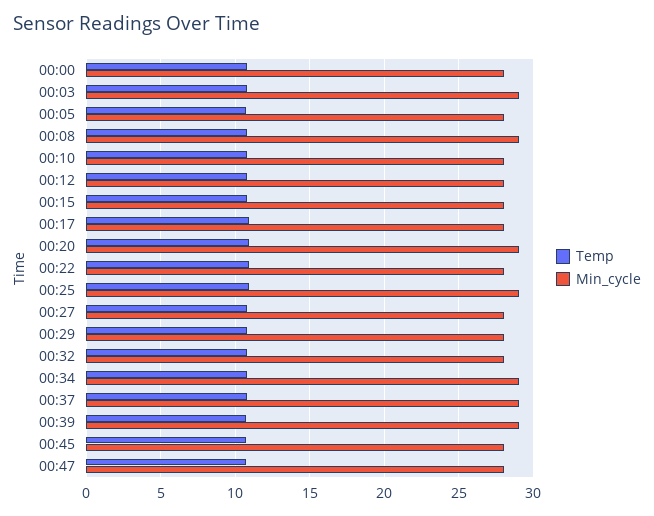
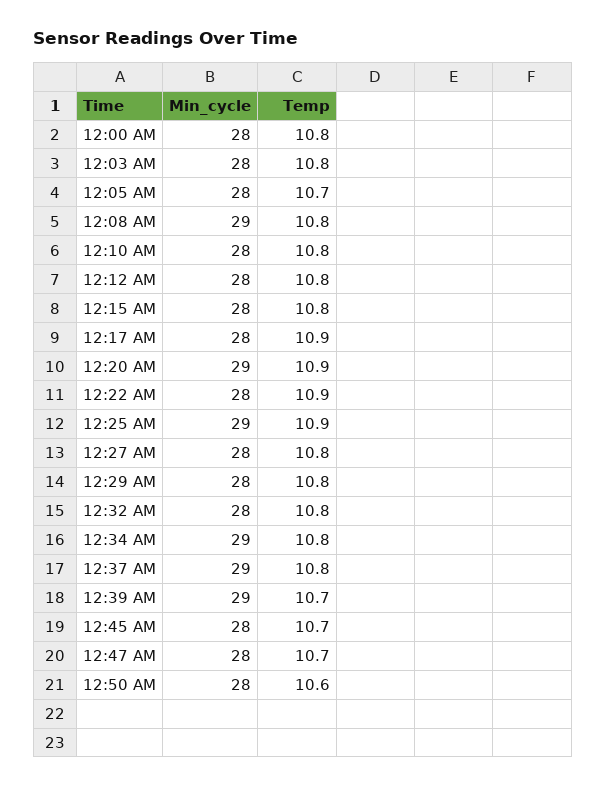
  {
    "Temp": {
      "00:00": 10.8,
      "00:03": 10.8,
      "00:05": 10.7,
      "00:08": 10.8,
      "00:10": 10.8,
      "00:12": 10.8,
      "00:15": 10.8,
      "00:17": 10.9,
      "00:20": 10.9,
      "00:22": 10.9,
      "00:25": 10.9,
      "00:27": 10.8,
      "00:29": 10.8,
      "00:32": 10.8,
      "00:34": 10.8,
      "00:37": 10.8,
      "00:39": 10.7,
      "00:45": 10.7,
-     "00:47": 10.7
+     "00:47": 10.7,
+     "12:50 AM": 10.6
    },
    "Min_cycle": {
      "00:00": 28,
-     "00:03": 29,
+     "00:03": 28,
      "00:05": 28,
      "00:08": 29,
      "00:10": 28,
      "00:12": 28,
      "00:15": 28,
      "00:17": 28,
      "00:20": 29,
      "00:22": 28,
      "00:25": 29,
      "00:27": 28,
      "00:29": 28,
      "00:32": 28,
      "00:34": 29,
      "00:37": 29,
      "00:39": 29,
      "00:45": 28,
-     "00:47": 28
+     "00:47": 28,
+     "12:50 AM": 28
    }
  }

